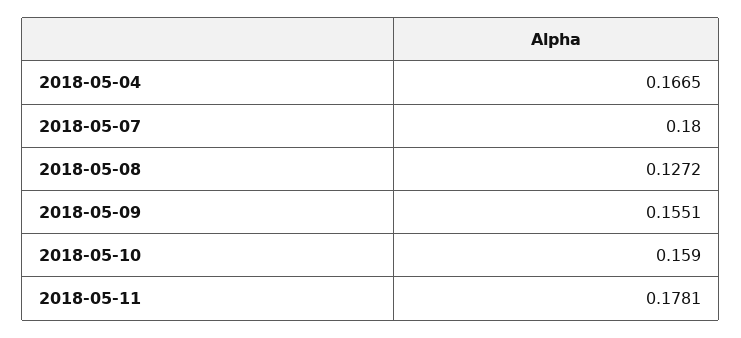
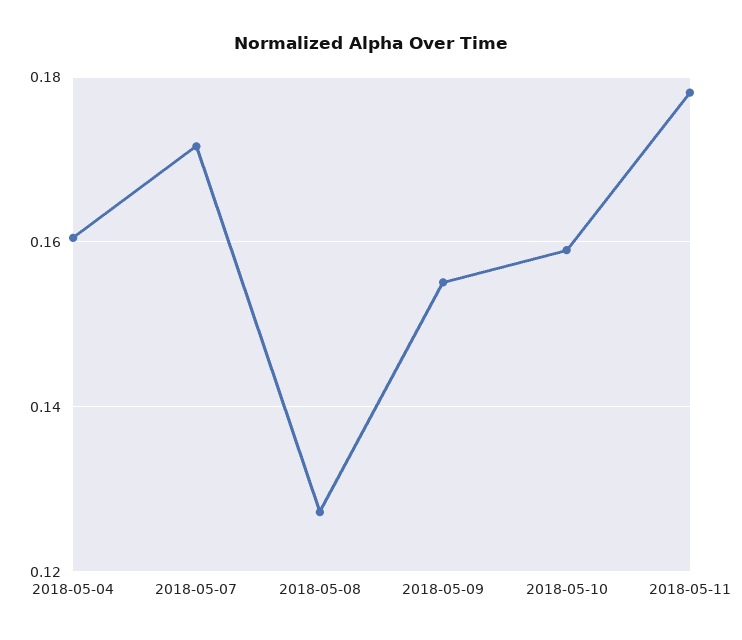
  {
-   "2018-05-04": 0.1665,
+   "2018-05-04": 0.16,
-   "2018-05-07": 0.18,
+   "2018-05-07": 0.172,
    "2018-05-08": 0.1272,
    "2018-05-09": 0.1551,
    "2018-05-10": 0.159,
    "2018-05-11": 0.1781
  }

